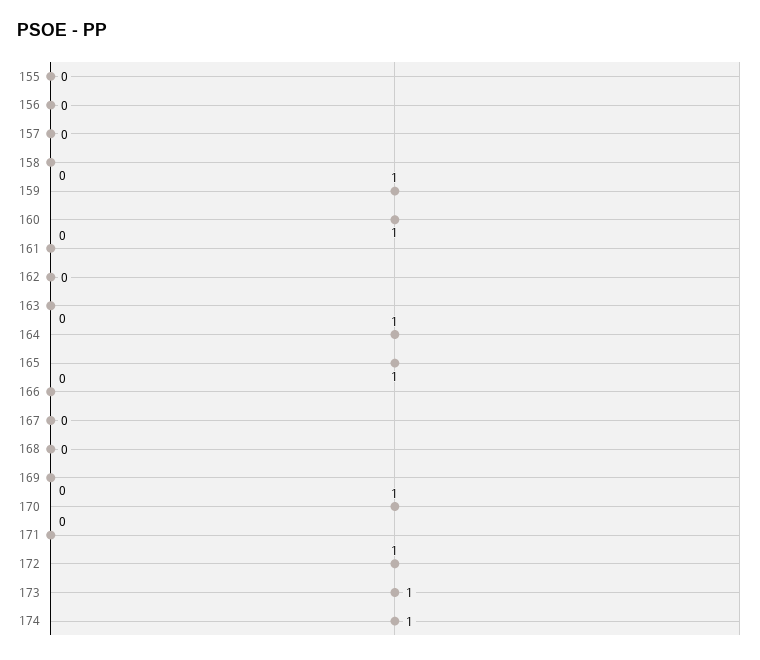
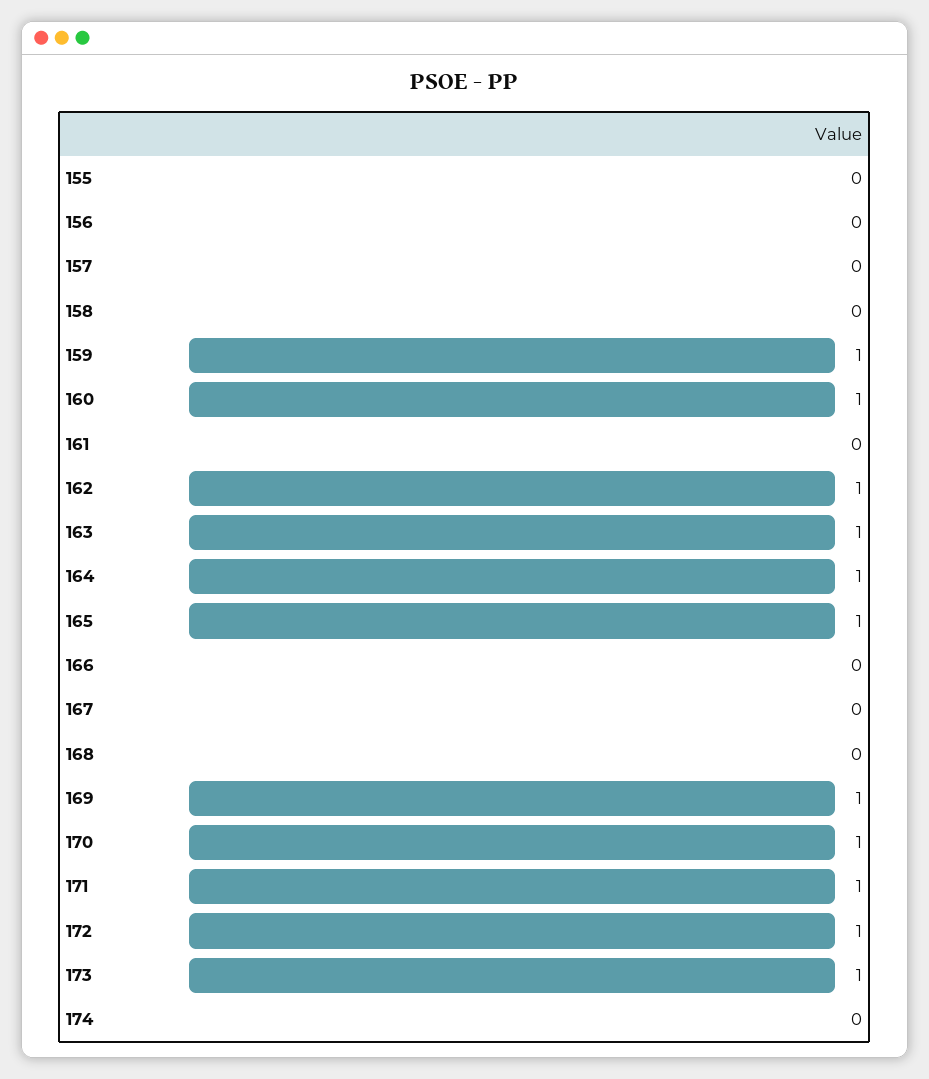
  {
    "155": 0,
    "156": 0,
    "157": 0,
    "158": 0,
    "159": 1,
    "160": 1,
    "161": 0,
-   "162": 0,
+   "162": 1,
-   "163": 0,
+   "163": 1,
    "164": 1,
    "165": 1,
    "166": 0,
    "167": 0,
    "168": 0,
-   "169": 0,
+   "169": 1,
    "170": 1,
-   "171": 0,
+   "171": 1,
    "172": 1,
    "173": 1,
-   "174": 1
+   "174": 0
  }

